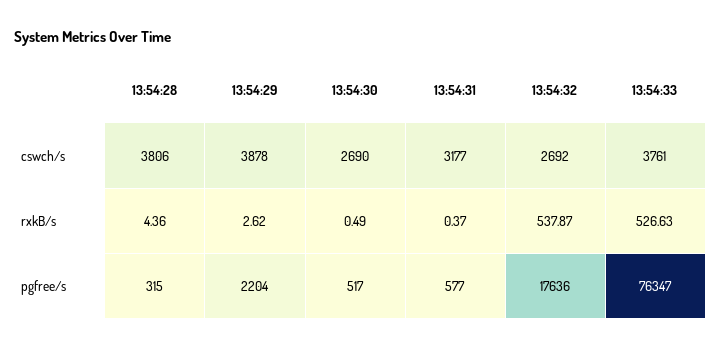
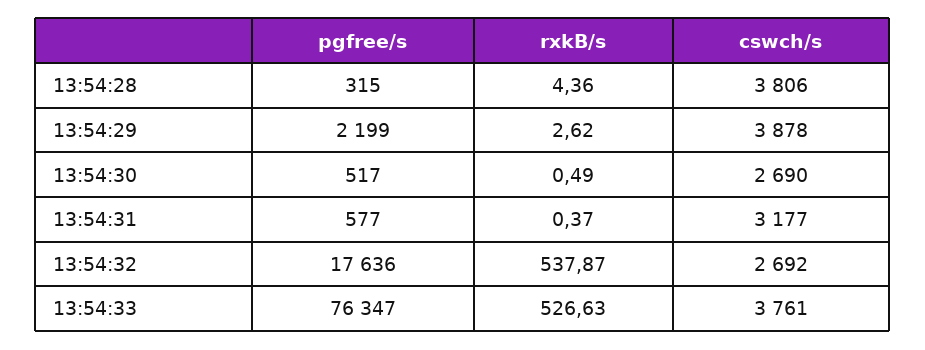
  {
    "13:54:28": {
      "cswch/s": 3806,
      "rxkB/s": 4.36,
      "pgfree/s": 315
    },
    "13:54:29": {
      "cswch/s": 3878,
      "rxkB/s": 2.62,
-     "pgfree/s": 2204
+     "pgfree/s": 2199
    },
    "13:54:30": {
      "cswch/s": 2690,
      "rxkB/s": 0.49,
      "pgfree/s": 517
    },
    "13:54:31": {
      "cswch/s": 3177,
      "rxkB/s": 0.37,
      "pgfree/s": 577
    },
    "13:54:32": {
      "cswch/s": 2692,
      "rxkB/s": 537.87,
      "pgfree/s": 17636
    },
    "13:54:33": {
      "cswch/s": 3761,
      "rxkB/s": 526.63,
      "pgfree/s": 76347
    }
  }

